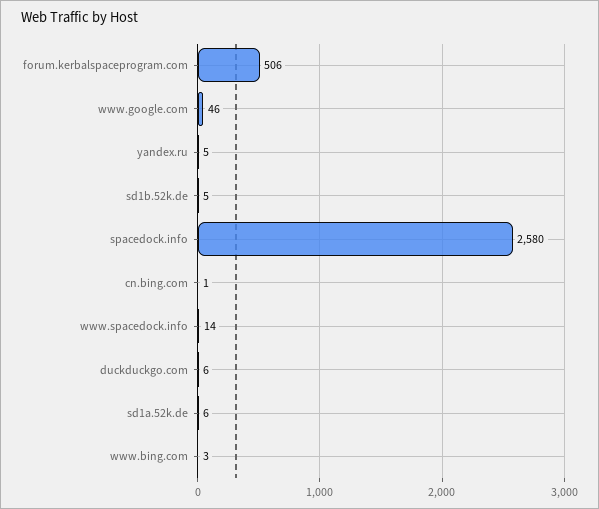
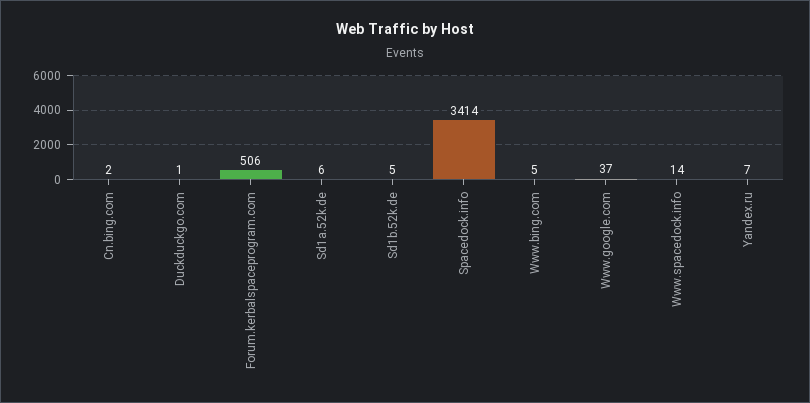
  {
    "forum.kerbalspaceprogram.com": 506,
-   "www.google.com": 46,
+   "www.google.com": 37,
-   "yandex.ru": 5,
+   "yandex.ru": 7,
    "sd1b.52k.de": 5,
-   "spacedock.info": 2580,
+   "spacedock.info": 3414,
-   "cn.bing.com": 1,
+   "cn.bing.com": 2,
    "www.spacedock.info": 14,
-   "duckduckgo.com": 6,
+   "duckduckgo.com": 1,
    "sd1a.52k.de": 6,
-   "www.bing.com": 3
+   "www.bing.com": 5
  }

